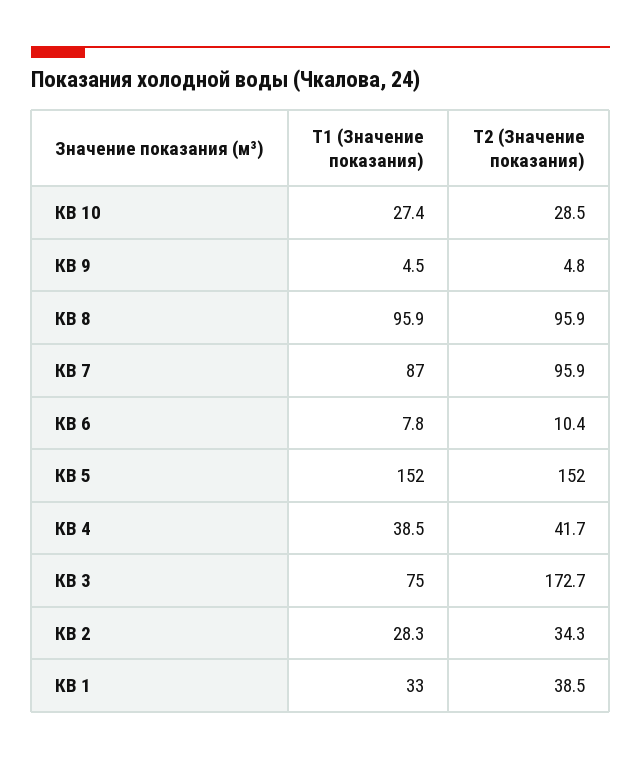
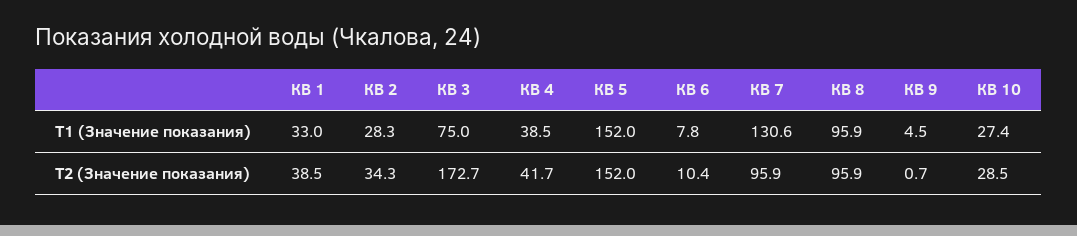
  {
    "T1 (Значение показания)": {
      "КВ 10": 27.4,
      "КВ 9": 4.5,
      "КВ 8": 95.9,
-     "КВ 7": 87,
+     "КВ 7": 130.6,
      "КВ 6": 7.8,
      "КВ 5": 152,
      "КВ 4": 38.5,
      "КВ 3": 75,
      "КВ 2": 28.3,
      "КВ 1": 33
    },
    "T2 (Значение показания)": {
      "КВ 10": 28.5,
-     "КВ 9": 4.8,
+     "КВ 9": 0.7,
      "КВ 8": 95.9,
      "КВ 7": 95.9,
      "КВ 6": 10.4,
      "КВ 5": 152,
      "КВ 4": 41.7,
      "КВ 3": 172.7,
      "КВ 2": 34.3,
      "КВ 1": 38.5
    }
  }

